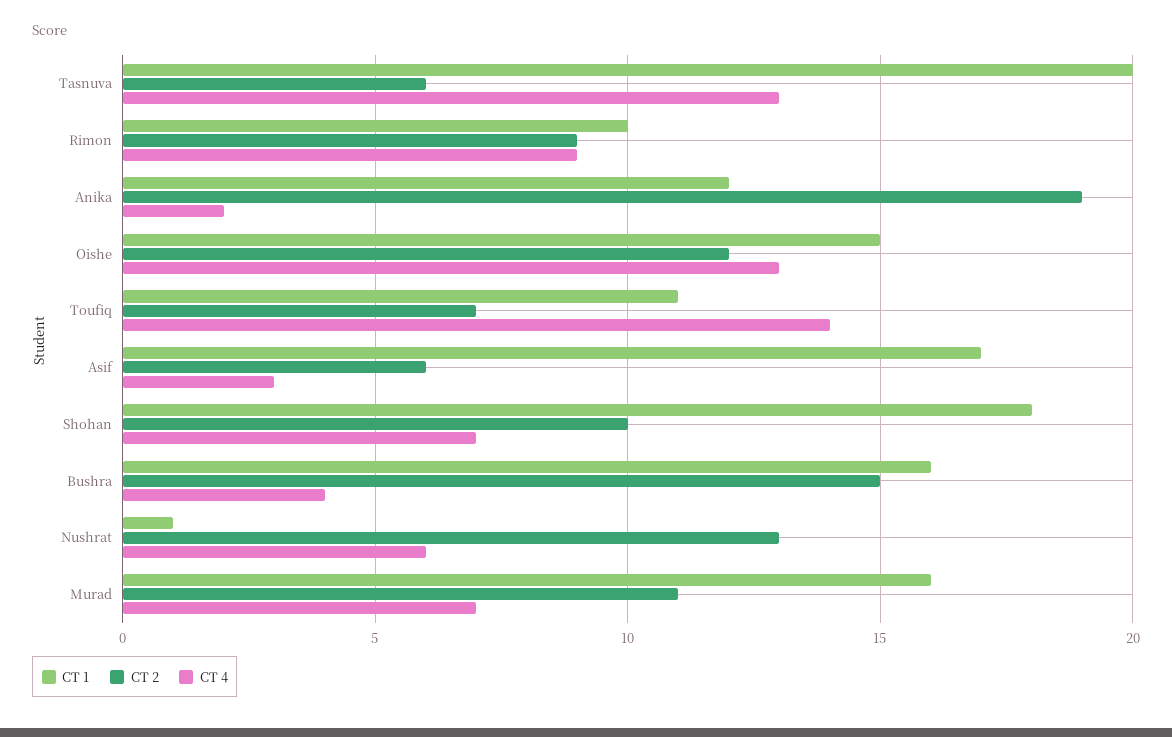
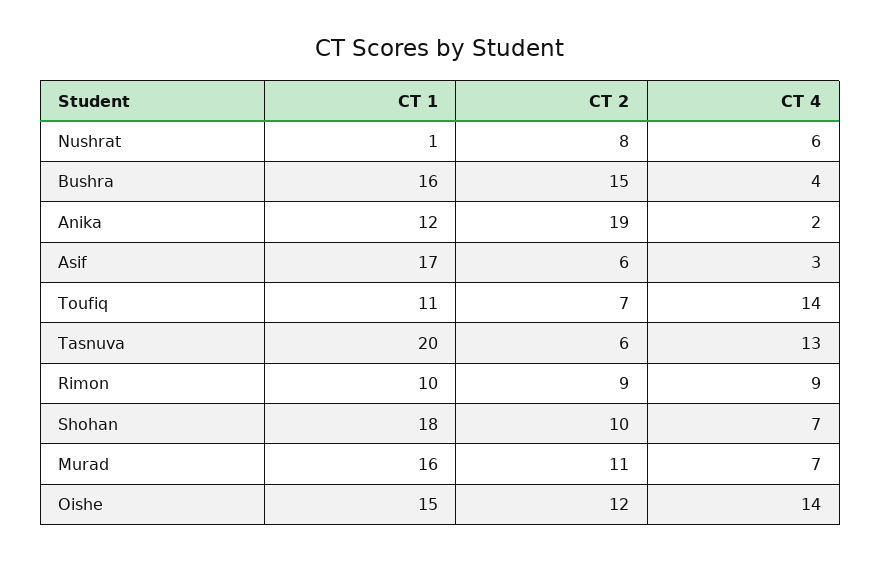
  {
    "CT 1": {
      "Tasnuva": 20,
      "Rimon": 10,
      "Anika": 12,
      "Oishe": 15,
      "Toufiq": 11,
      "Asif": 17,
      "Shohan": 18,
      "Bushra": 16,
      "Nushrat": 1,
      "Murad": 16
    },
    "CT 2": {
      "Tasnuva": 6,
      "Rimon": 9,
      "Anika": 19,
      "Oishe": 12,
      "Toufiq": 7,
      "Asif": 6,
      "Shohan": 10,
      "Bushra": 15,
-     "Nushrat": 13,
+     "Nushrat": 8,
      "Murad": 11
    },
    "CT 4": {
      "Tasnuva": 13,
      "Rimon": 9,
      "Anika": 2,
-     "Oishe": 13,
+     "Oishe": 14,
      "Toufiq": 14,
      "Asif": 3,
      "Shohan": 7,
      "Bushra": 4,
      "Nushrat": 6,
      "Murad": 7
    }
  }

